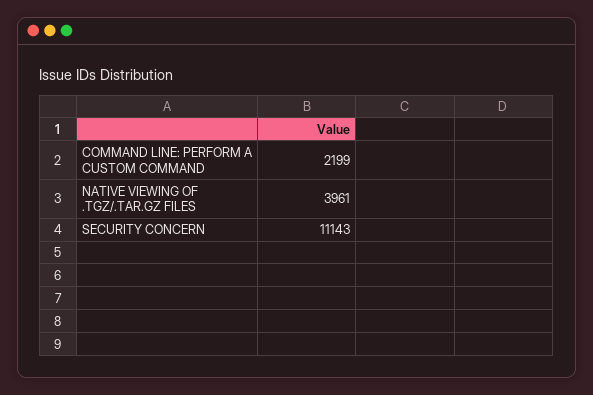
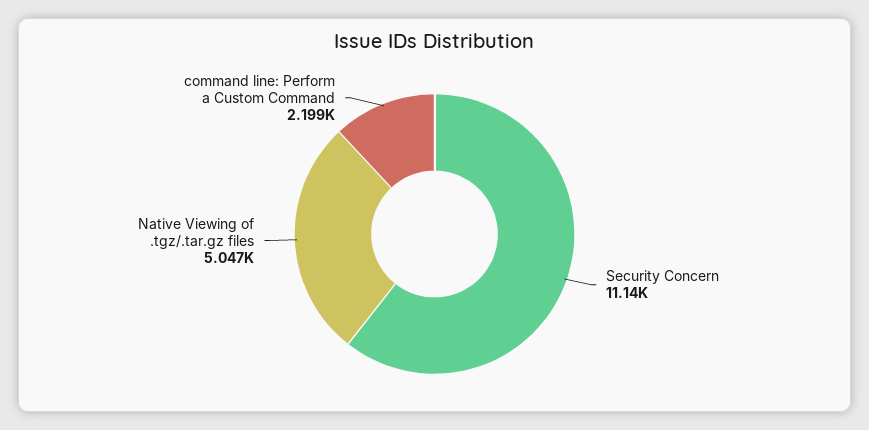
  {
    "COMMAND LINE: PERFORM A CUSTOM COMMAND": 2199,
-   "NATIVE VIEWING OF .TGZ/.TAR.GZ FILES": 3961,
+   "NATIVE VIEWING OF .TGZ/.TAR.GZ FILES": 5047,
    "SECURITY CONCERN": 11143
  }

